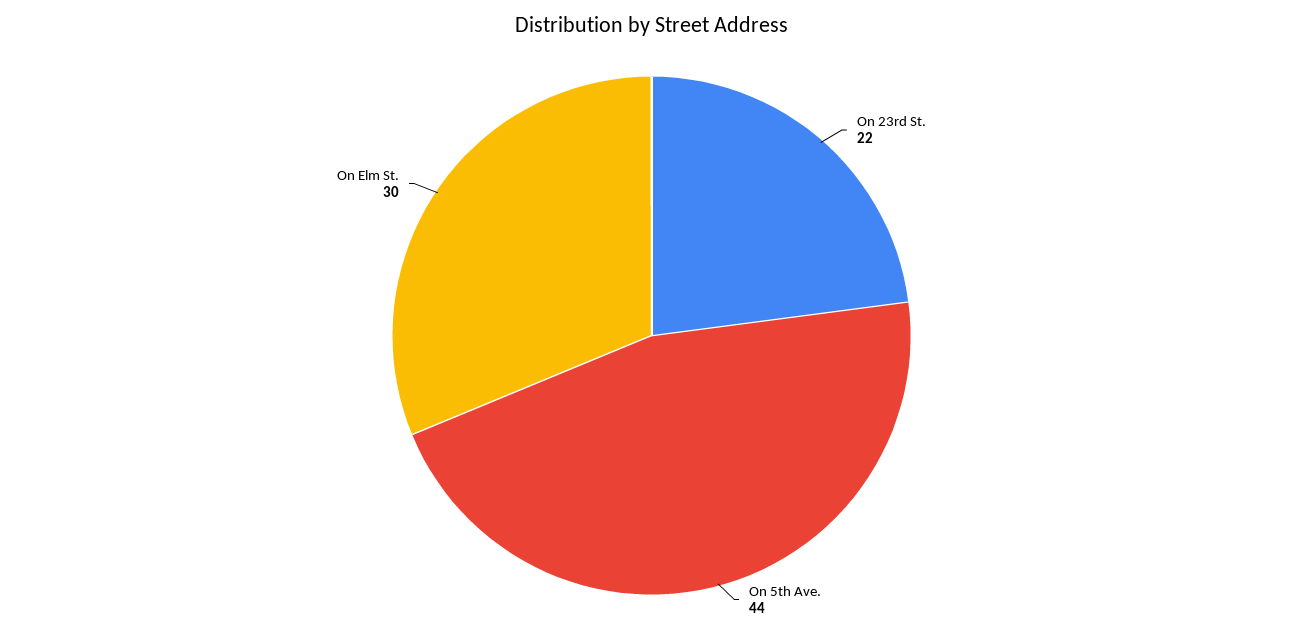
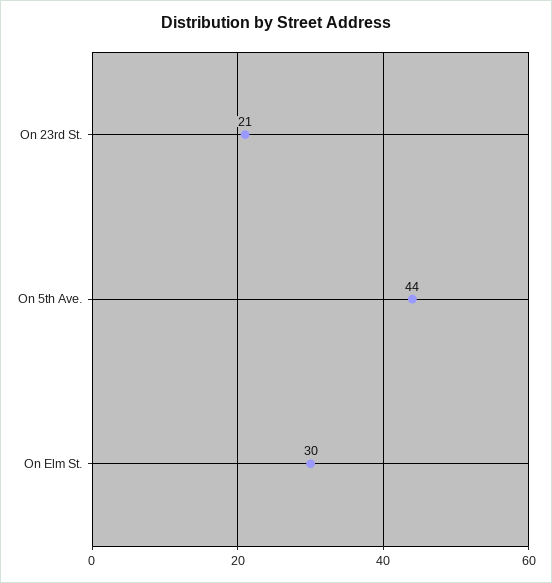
  {
-   "On 23rd St.": 22,
+   "On 23rd St.": 21,
    "On 5th Ave.": 44,
    "On Elm St.": 30
  }

